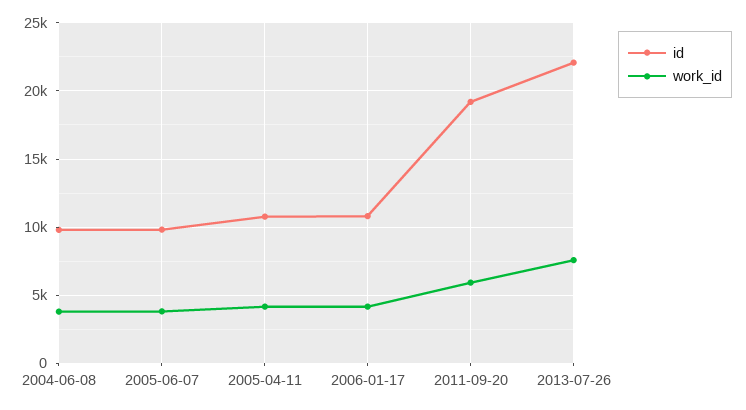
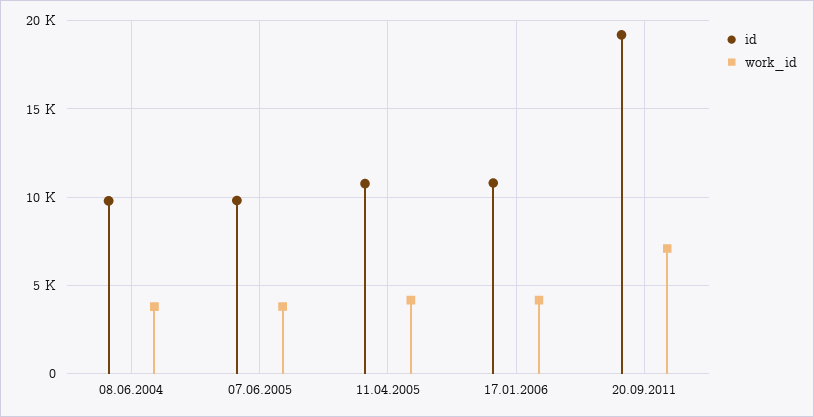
  {
    "id": {
      "2004-06-08": 10000,
      "2005-06-07": 10000,
      "2005-04-11": 11000,
      "2006-01-17": 11000,
-     "2011-09-20": 19000,
+     "2011-09-20": 19000
-     "2013-07-26": 22000
    },
    "work_id": {
      "2004-06-08": 4000,
      "2005-06-07": 4000,
      "2005-04-11": 4000,
      "2006-01-17": 4000,
-     "2011-09-20": 6000,
+     "2011-09-20": 7000
-     "2013-07-26": 7500
    }
  }

